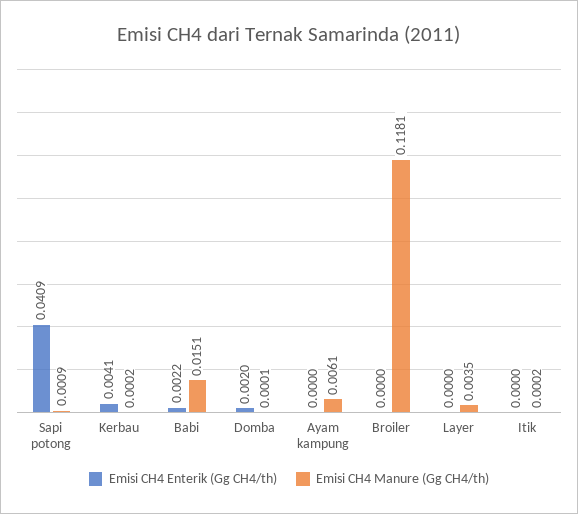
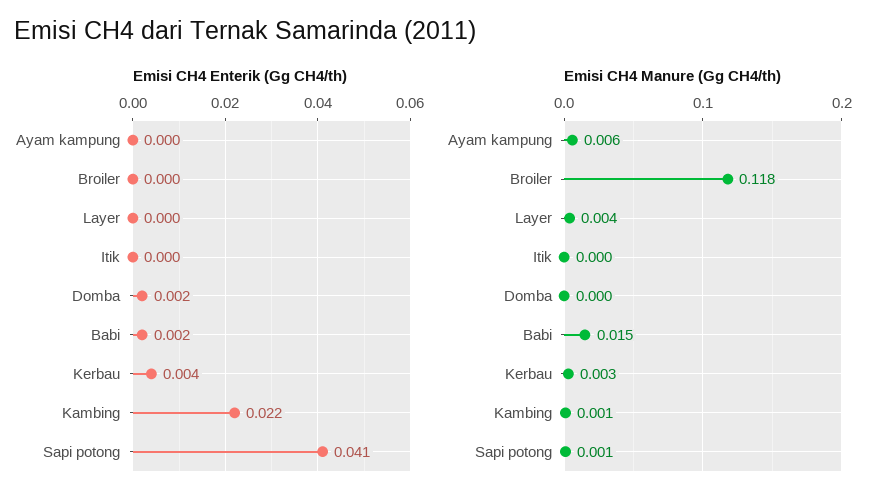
  {
    "Emisi CH4 Enterik (Gg CH4/th)": {
      "Sapi potong": 0.0409,
      "Kerbau": 0.0041,
      "Babi": 0.0022,
      "Domba": 0.002,
      "Ayam kampung": 0,
      "Broiler": 0,
      "Layer": 0,
-     "Itik": 0
+     "Itik": 0,
+     "Kambing": 0.022
    },
    "Emisi CH4 Manure (Gg CH4/th)": {
      "Sapi potong": 0.0009,
-     "Kerbau": 0.0002,
+     "Kerbau": 0.003,
      "Babi": 0.0151,
      "Domba": 0.0001,
      "Ayam kampung": 0.0061,
      "Broiler": 0.1181,
      "Layer": 0.0035,
-     "Itik": 0.0002
+     "Itik": 0.0002,
+     "Kambing": 0.001
    }
  }

